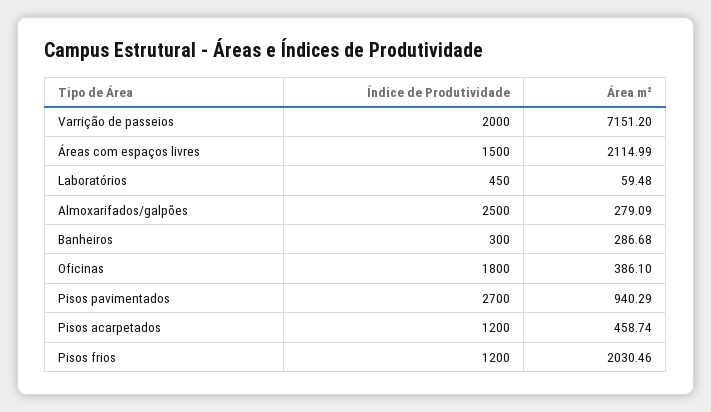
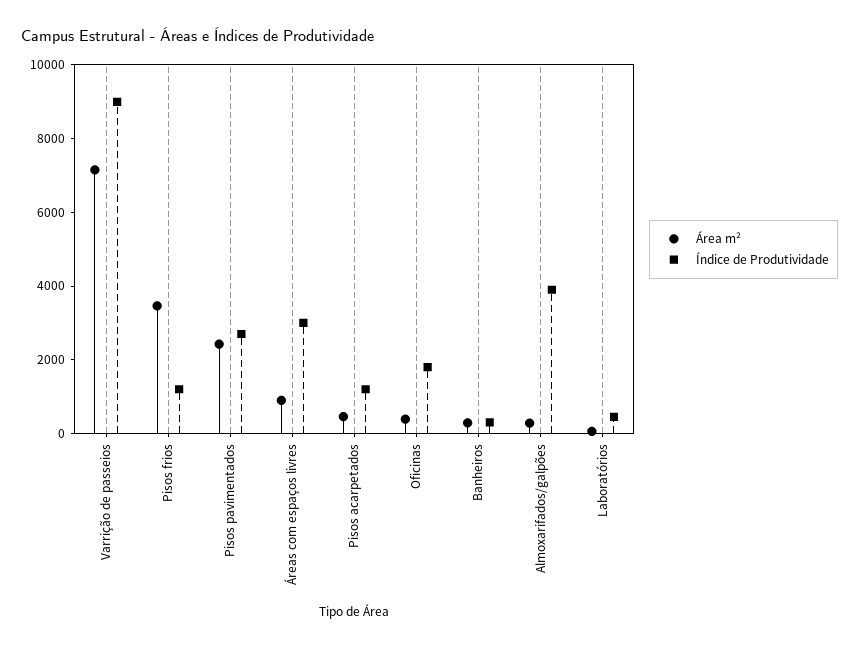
  {
    "Índice de Produtividade": {
-     "Varrição de passeios": 2000,
+     "Varrição de passeios": 9000,
-     "Áreas com espaços livres": 1500,
+     "Áreas com espaços livres": 3000,
      "Laboratórios": 450,
-     "Almoxarifados/galpões": 2500,
+     "Almoxarifados/galpões": 4000,
      "Banheiros": 300,
      "Oficinas": 1800,
      "Pisos pavimentados": 2700,
      "Pisos acarpetados": 1200,
      "Pisos frios": 1200
    },
    "Área m²": {
      "Varrição de passeios": 7151.2,
-     "Áreas com espaços livres": 2114.99,
+     "Áreas com espaços livres": 1000,
      "Laboratórios": 59.48,
      "Almoxarifados/galpões": 279.09,
      "Banheiros": 286.68,
      "Oficinas": 386.1,
-     "Pisos pavimentados": 940.29,
+     "Pisos pavimentados": 2500,
      "Pisos acarpetados": 458.74,
-     "Pisos frios": 2030.46
+     "Pisos frios": 3500
    }
  }

